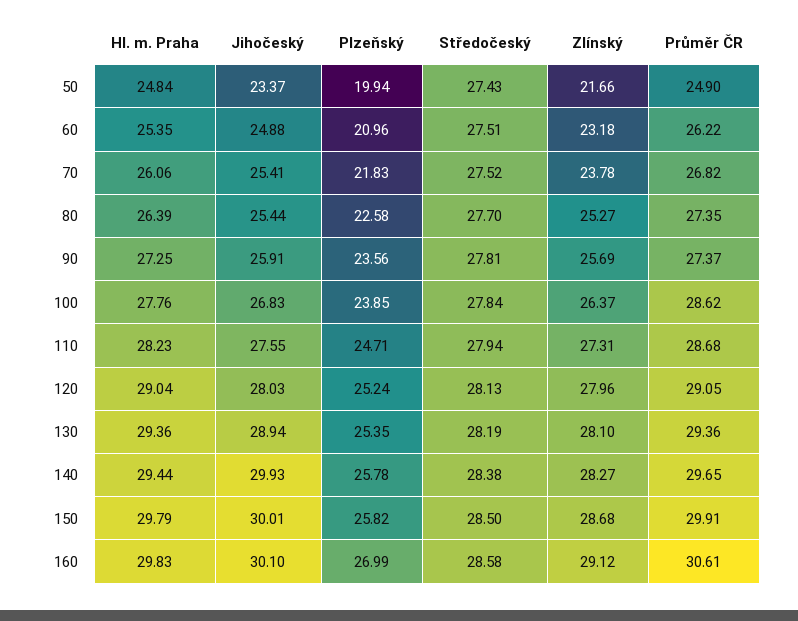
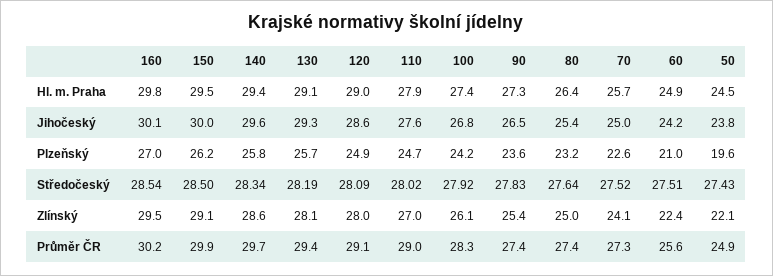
  {
    "Hl. m. Praha": {
-     "50": 24.84,
+     "50": 24.5,
-     "60": 25.35,
+     "60": 24.9,
-     "70": 26.06,
+     "70": 25.7,
      "80": 26.39,
      "90": 27.25,
-     "100": 27.76,
+     "100": 27.4,
-     "110": 28.23,
+     "110": 27.9,
      "120": 29.04,
-     "130": 29.36,
+     "130": 29.1,
      "140": 29.44,
-     "150": 29.79,
+     "150": 29.5,
      "160": 29.83
    },
    "Jihočeský": {
-     "50": 23.37,
+     "50": 23.8,
-     "60": 24.88,
+     "60": 24.2,
-     "70": 25.41,
+     "70": 25,
      "80": 25.44,
-     "90": 25.91,
+     "90": 26.5,
      "100": 26.83,
      "110": 27.55,
-     "120": 28.03,
+     "120": 28.6,
-     "130": 28.94,
+     "130": 29.3,
-     "140": 29.93,
+     "140": 29.6,
      "150": 30.01,
      "160": 30.1
    },
    "Plzeňský": {
-     "50": 19.94,
+     "50": 19.6,
      "60": 20.96,
-     "70": 21.83,
+     "70": 22.6,
-     "80": 22.58,
+     "80": 23.2,
      "90": 23.56,
-     "100": 23.85,
+     "100": 24.2,
      "110": 24.71,
-     "120": 25.24,
+     "120": 24.9,
-     "130": 25.35,
+     "130": 25.7,
      "140": 25.78,
-     "150": 25.82,
+     "150": 26.2,
      "160": 26.99
    },
    "Středočeský": {
      "50": 27.43,
      "60": 27.51,
      "70": 27.52,
-     "80": 27.7,
+     "80": 27.64,
-     "90": 27.81,
+     "90": 27.83,
-     "100": 27.84,
+     "100": 27.92,
-     "110": 27.94,
+     "110": 28.02,
-     "120": 28.13,
+     "120": 28.09,
      "130": 28.19,
-     "140": 28.38,
+     "140": 28.34,
      "150": 28.5,
-     "160": 28.58
+     "160": 28.54
    },
    "Zlínský": {
-     "50": 21.66,
+     "50": 22.1,
-     "60": 23.18,
+     "60": 22.4,
-     "70": 23.78,
+     "70": 24.1,
-     "80": 25.27,
+     "80": 25,
-     "90": 25.69,
+     "90": 25.4,
-     "100": 26.37,
+     "100": 26.1,
-     "110": 27.31,
+     "110": 27,
      "120": 27.96,
      "130": 28.1,
-     "140": 28.27,
+     "140": 28.6,
-     "150": 28.68,
+     "150": 29.1,
-     "160": 29.12
+     "160": 29.5
    },
    "Průměr ČR": {
      "50": 24.9,
-     "60": 26.22,
+     "60": 25.6,
-     "70": 26.82,
+     "70": 27.3,
      "80": 27.35,
      "90": 27.37,
-     "100": 28.62,
+     "100": 28.3,
-     "110": 28.68,
+     "110": 29,
      "120": 29.05,
      "130": 29.36,
      "140": 29.65,
      "150": 29.91,
-     "160": 30.61
+     "160": 30.2
    }
  }

